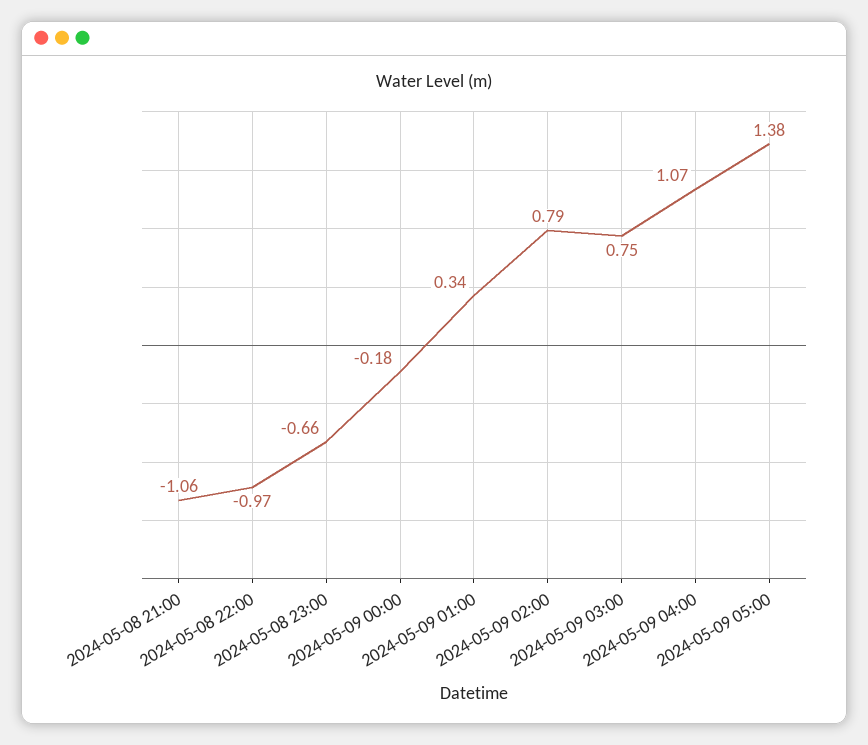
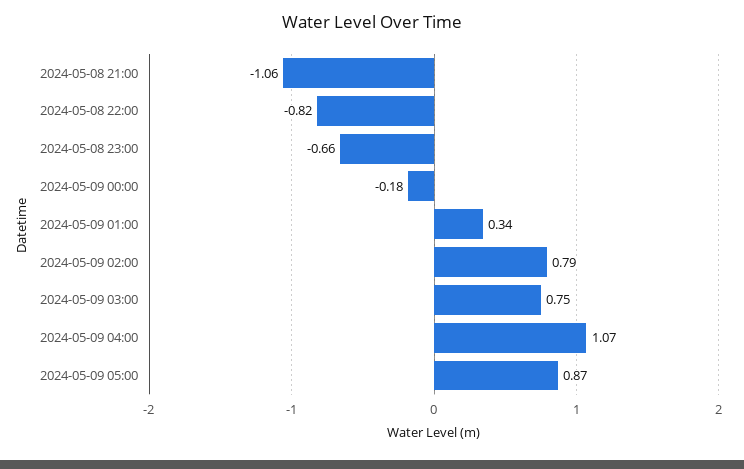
  {
    "2024-05-08 21:00": -1.06,
-   "2024-05-08 22:00": -0.97,
+   "2024-05-08 22:00": -0.82,
    "2024-05-08 23:00": -0.66,
    "2024-05-09 00:00": -0.18,
    "2024-05-09 01:00": 0.34,
    "2024-05-09 02:00": 0.79,
    "2024-05-09 03:00": 0.75,
    "2024-05-09 04:00": 1.07,
-   "2024-05-09 05:00": 1.38
+   "2024-05-09 05:00": 0.87
  }

